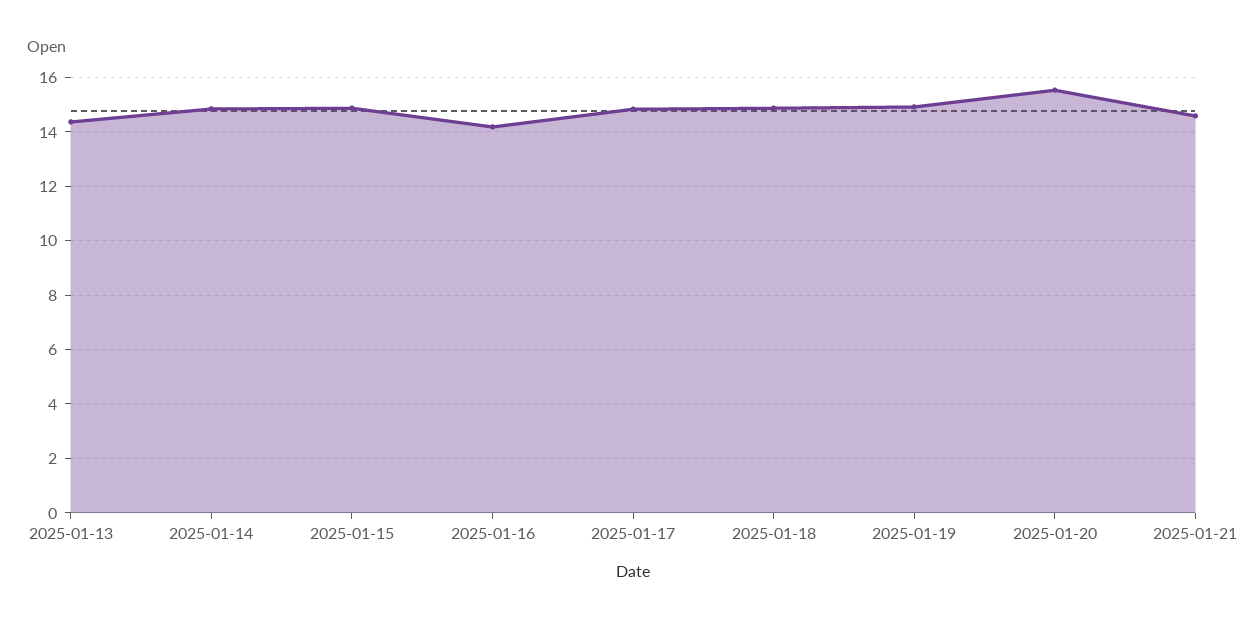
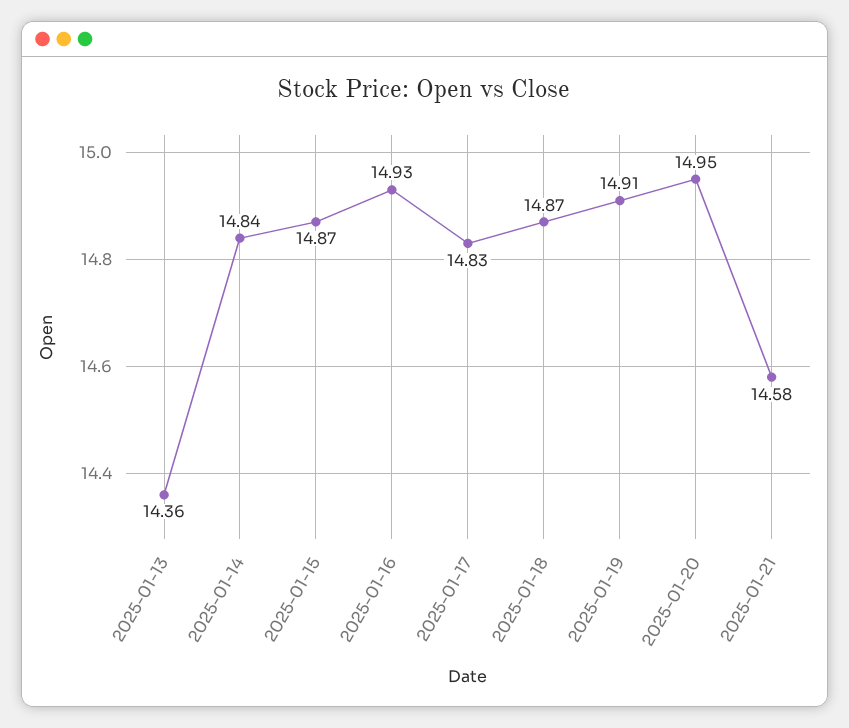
  {
    "2025-01-13": 14.36,
    "2025-01-14": 14.84,
    "2025-01-15": 14.87,
-   "2025-01-16": 14.25,
+   "2025-01-16": 14.93,
    "2025-01-17": 14.83,
    "2025-01-18": 14.87,
    "2025-01-19": 14.91,
-   "2025-01-20": 15.5,
+   "2025-01-20": 14.95,
    "2025-01-21": 14.58
  }

